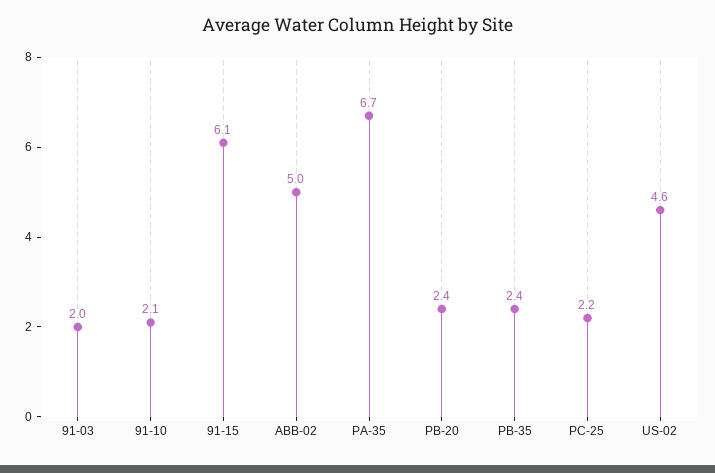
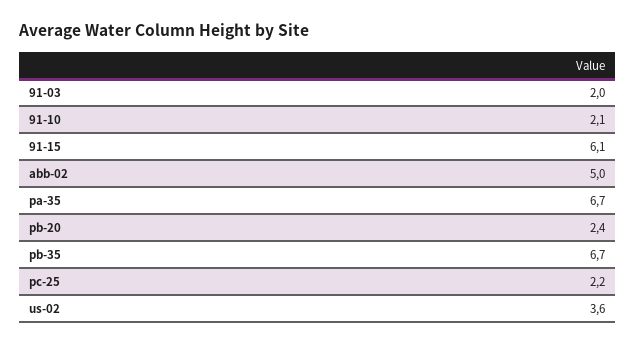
  {
    "91-03": 2,
    "91-10": 2.1,
    "91-15": 6.1,
    "ABB-02": 5,
    "PA-35": 6.7,
    "PB-20": 2.4,
-   "PB-35": 2.4,
+   "PB-35": 6.7,
    "PC-25": 2.2,
-   "US-02": 4.6
+   "US-02": 3.6
  }

